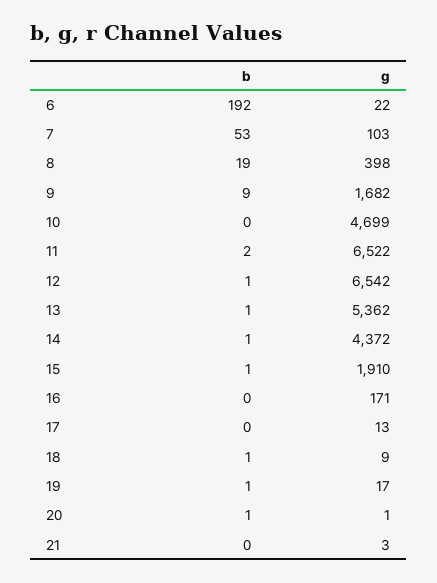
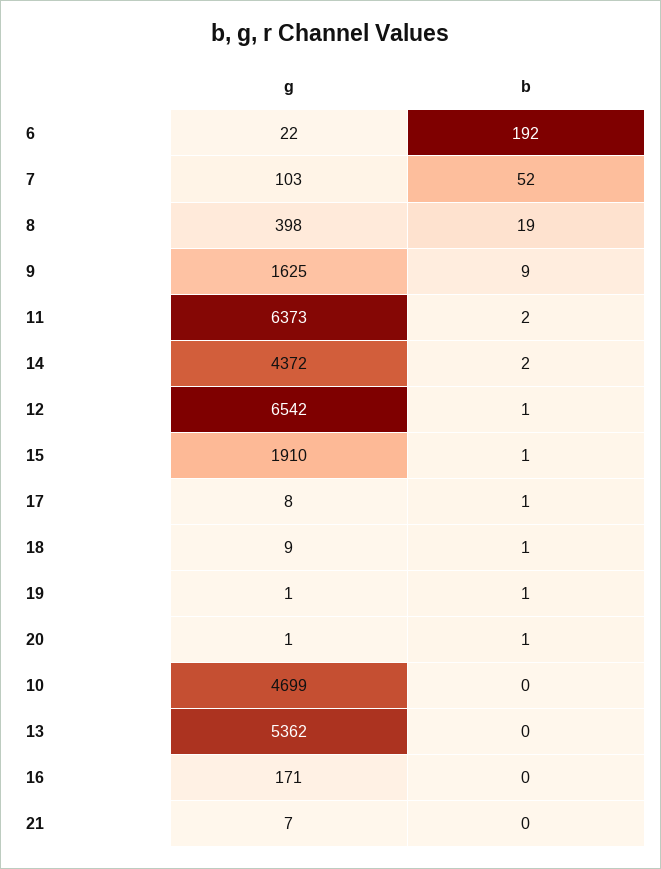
  {
    "b": {
      "6": 192,
-     "7": 53,
+     "7": 52,
      "8": 19,
      "9": 9,
      "10": 0,
      "11": 2,
      "12": 1,
-     "13": 1,
+     "13": 0,
-     "14": 1,
+     "14": 2,
      "15": 1,
      "16": 0,
-     "17": 0,
+     "17": 1,
      "18": 1,
      "19": 1,
      "20": 1,
      "21": 0
    },
    "g": {
      "6": 22,
      "7": 103,
      "8": 398,
-     "9": 1682,
+     "9": 1625,
      "10": 4699,
-     "11": 6522,
+     "11": 6373,
      "12": 6542,
      "13": 5362,
      "14": 4372,
      "15": 1910,
      "16": 171,
-     "17": 13,
+     "17": 8,
      "18": 9,
-     "19": 17,
+     "19": 1,
      "20": 1,
-     "21": 3
+     "21": 7
    }
  }

